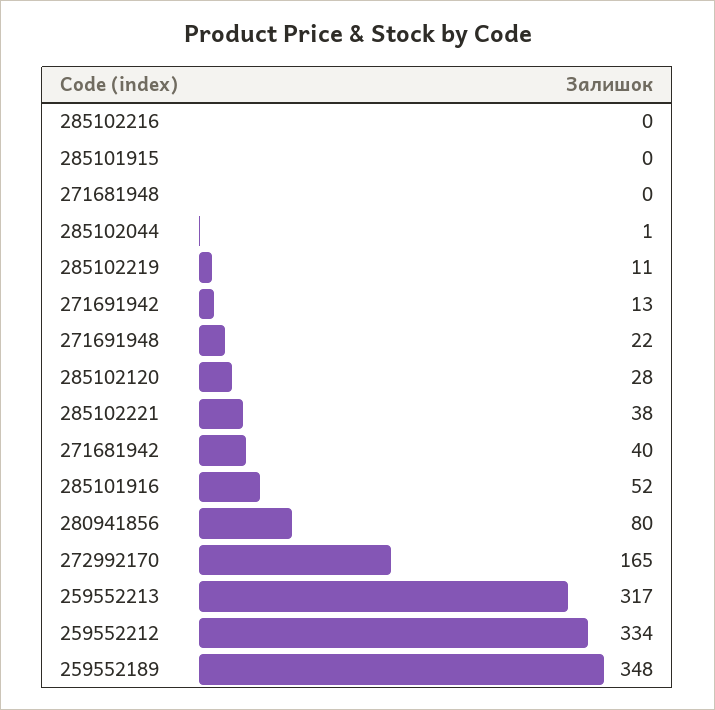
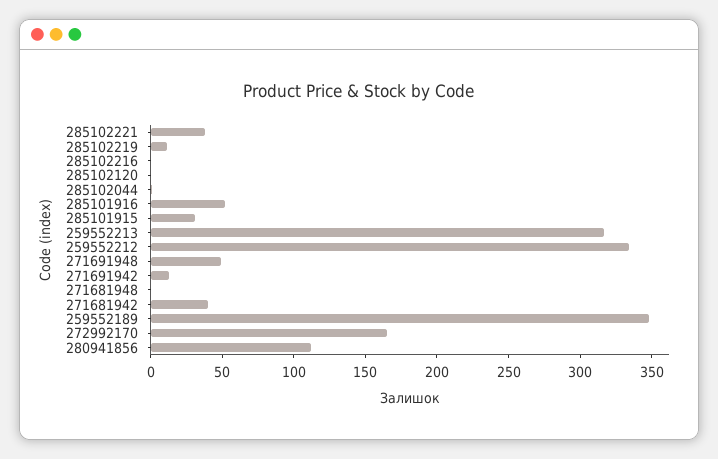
  {
    "285102216": 0,
-   "285101915": 0,
+   "285101915": 30,
    "271681948": 0,
    "285102044": 1,
    "285102219": 11,
    "271691942": 13,
-   "271691948": 22,
+   "271691948": 50,
-   "285102120": 28,
+   "285102120": 0,
    "285102221": 38,
    "271681942": 40,
    "285101916": 52,
-   "280941856": 80,
+   "280941856": 110,
    "272992170": 165,
    "259552213": 317,
    "259552212": 334,
    "259552189": 348
  }

